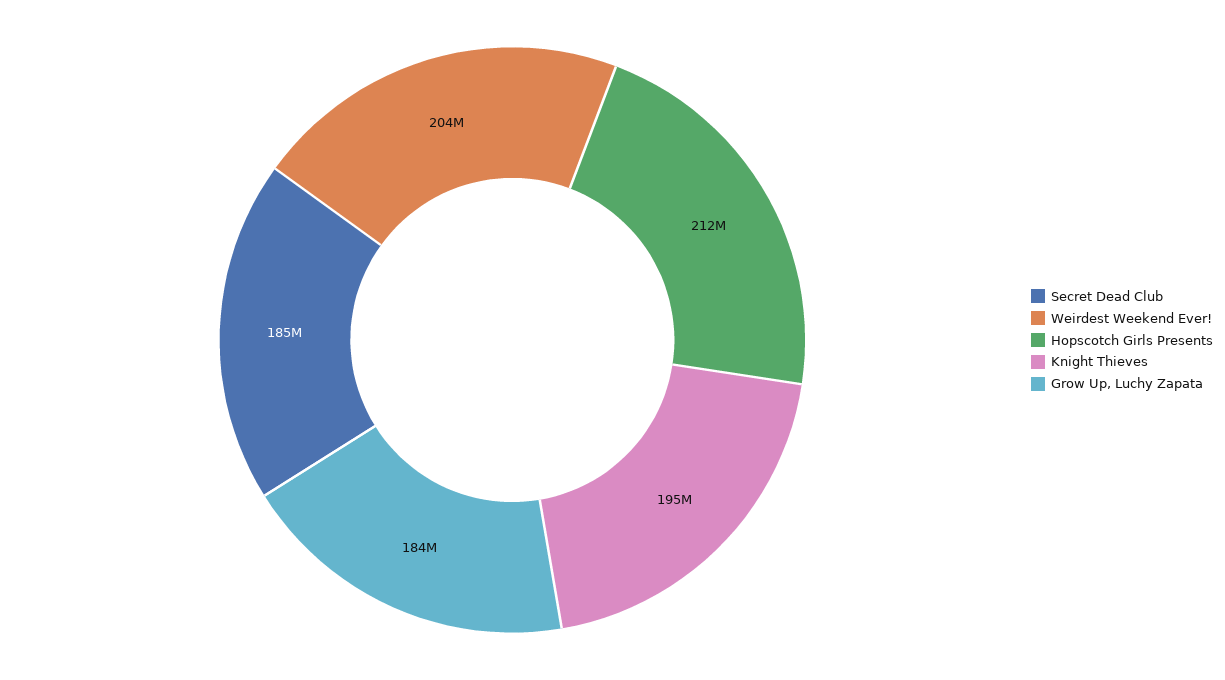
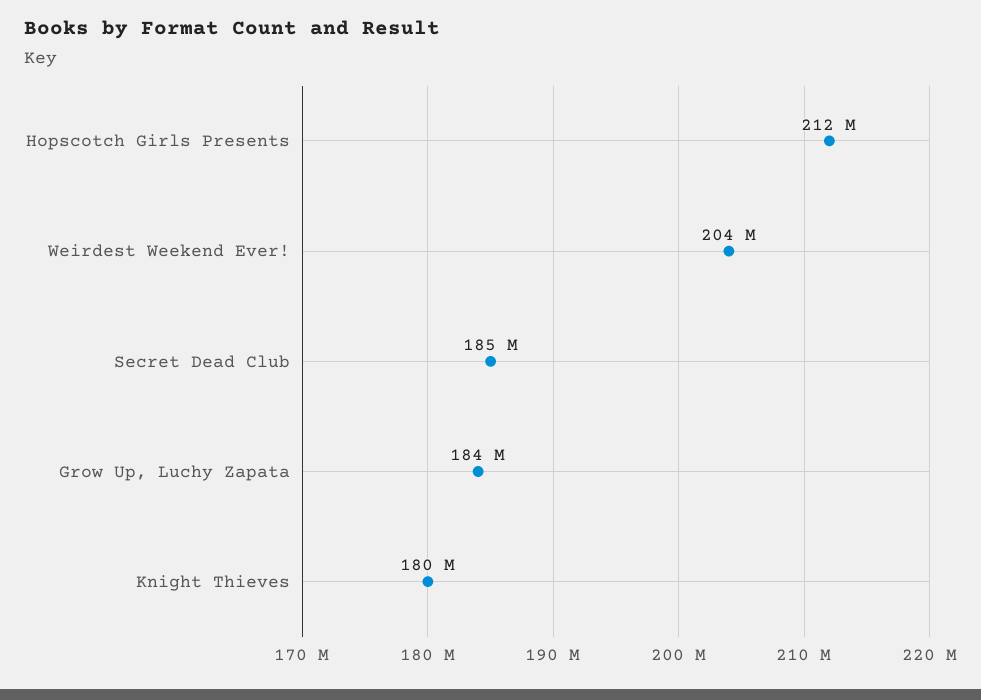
  {
    "Secret Dead Club": 185000000,
    "Weirdest Weekend Ever!": 204000000,
    "Hopscotch Girls Presents": 212000000,
-   "Knight Thieves": 195000000,
+   "Knight Thieves": 180000000,
    "Grow Up, Luchy Zapata": 184000000
  }

